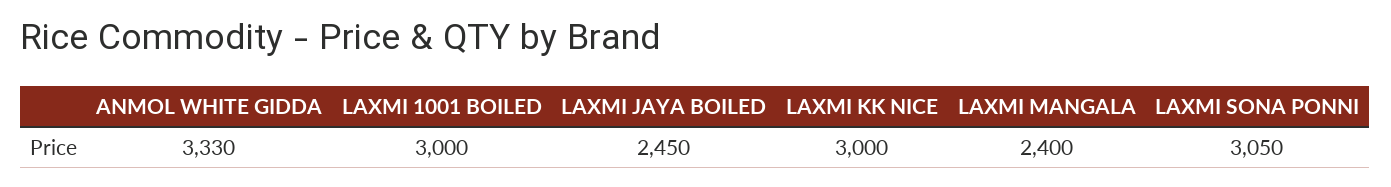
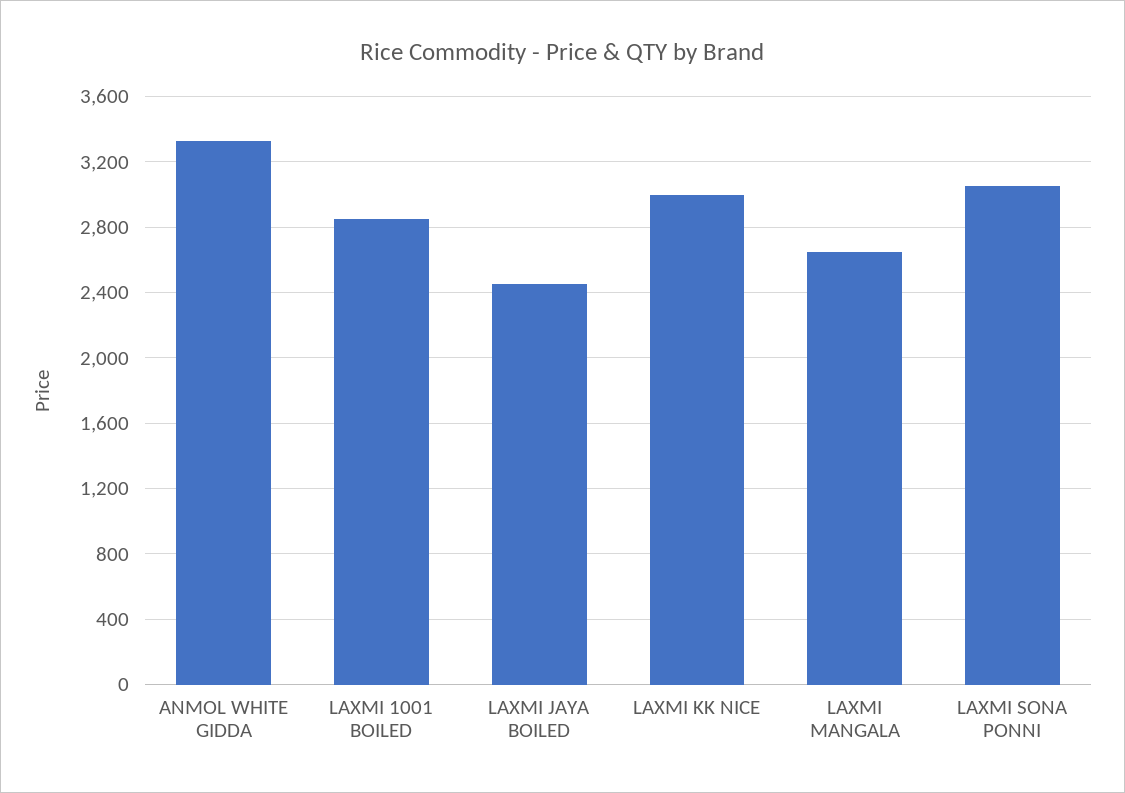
  {
    "ANMOL WHITE GIDDA": 3330,
-   "LAXMI 1001 BOILED": 3000,
+   "LAXMI 1001 BOILED": 2850,
    "LAXMI JAYA BOILED": 2450,
    "LAXMI KK NICE": 3000,
-   "LAXMI MANGALA": 2400,
+   "LAXMI MANGALA": 2650,
    "LAXMI SONA PONNI": 3050
  }

